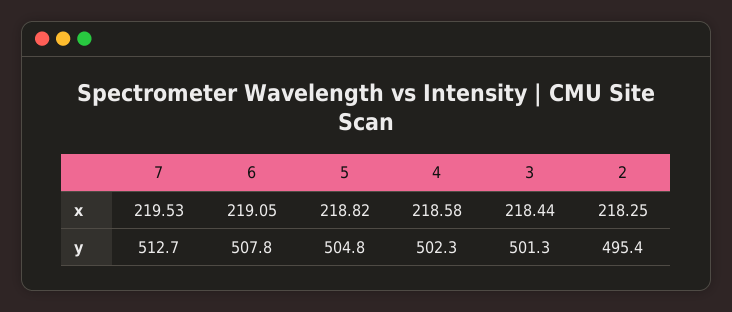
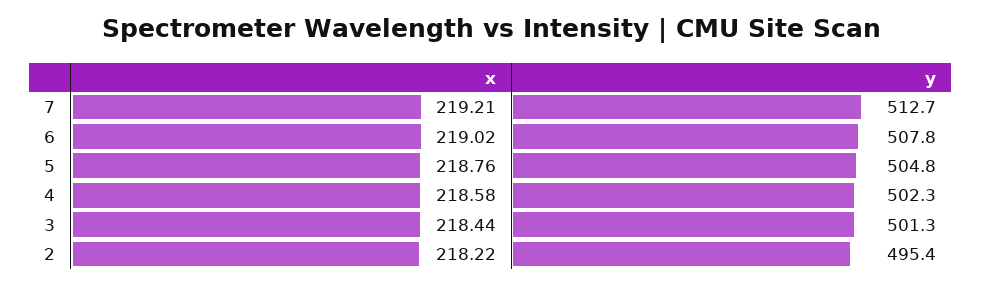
  {
    "7": {
-     "x": 219.53,
+     "x": 219.21,
      "y": 512.7
    },
    "6": {
-     "x": 219.05,
+     "x": 219.02,
      "y": 507.8
    },
    "5": {
-     "x": 218.82,
+     "x": 218.76,
      "y": 504.8
    },
    "4": {
      "x": 218.58,
      "y": 502.3
    },
    "3": {
      "x": 218.44,
      "y": 501.3
    },
    "2": {
-     "x": 218.25,
+     "x": 218.22,
      "y": 495.4
    }
  }

